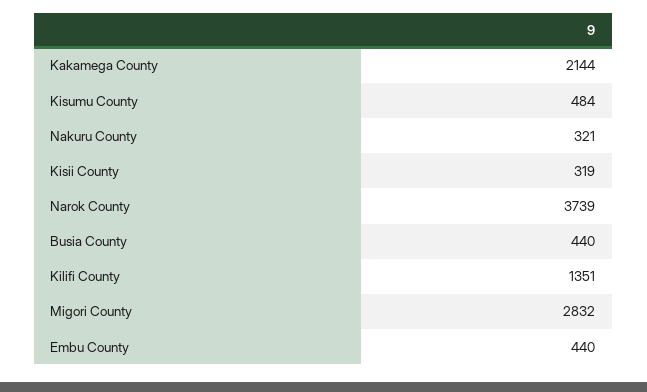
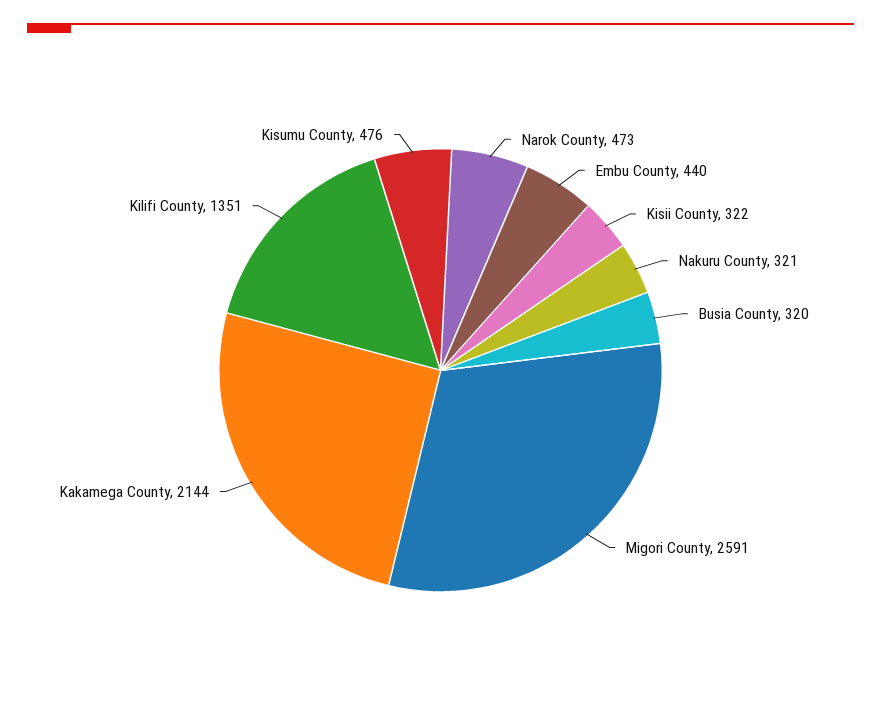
  {
    "Kakamega County": 2144,
-   "Kisumu County": 484,
+   "Kisumu County": 476,
    "Nakuru County": 321,
-   "Kisii County": 319,
+   "Kisii County": 322,
-   "Narok County": 3739,
+   "Narok County": 473,
-   "Busia County": 440,
+   "Busia County": 320,
    "Kilifi County": 1351,
-   "Migori County": 2832,
+   "Migori County": 2591,
    "Embu County": 440
  }

